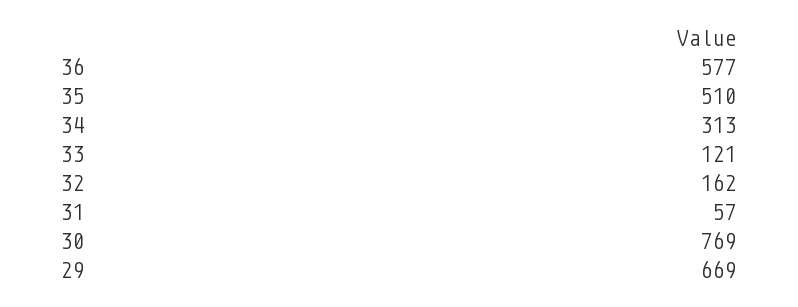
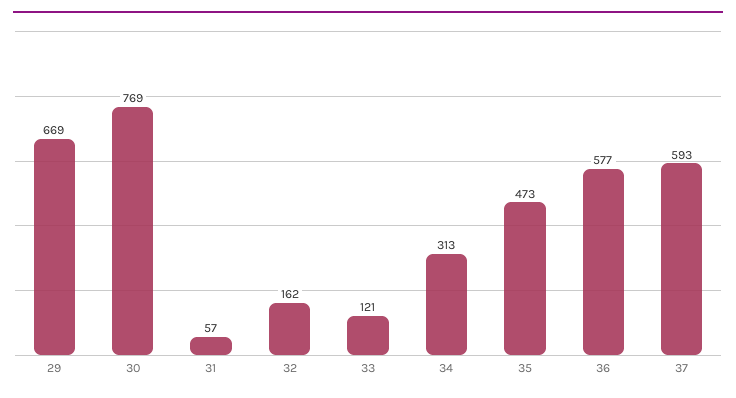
  {
    "36": 577,
-   "35": 510,
+   "35": 473,
    "34": 313,
    "33": 121,
    "32": 162,
    "31": 57,
    "30": 769,
-   "29": 669
+   "29": 669,
+   "37": 593
  }

